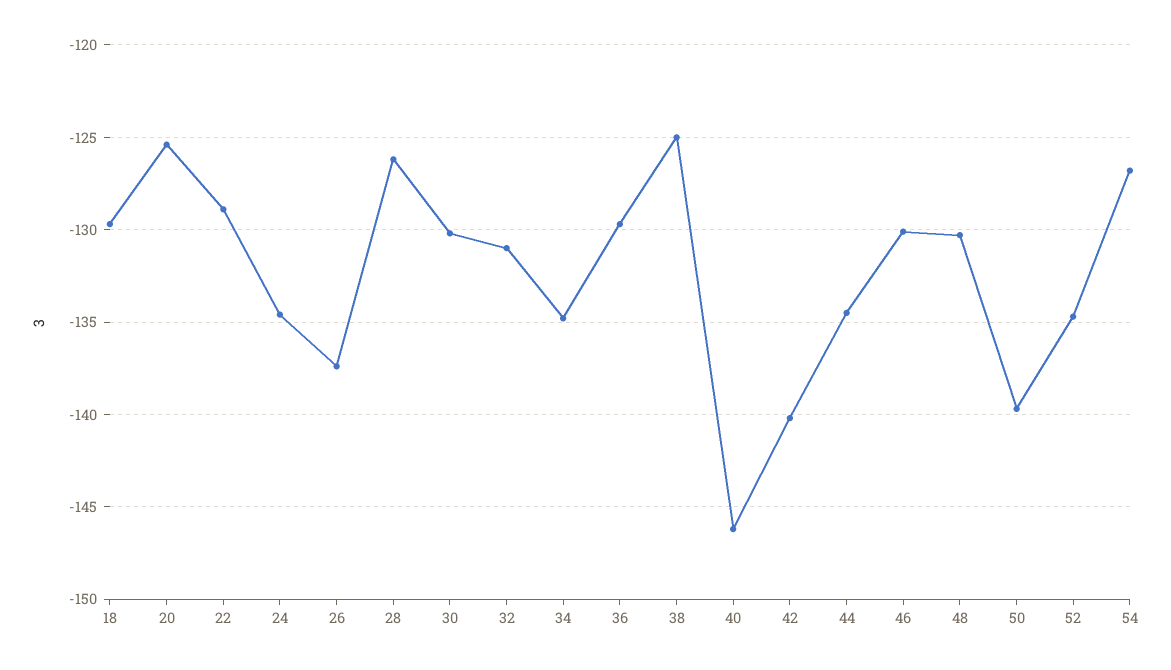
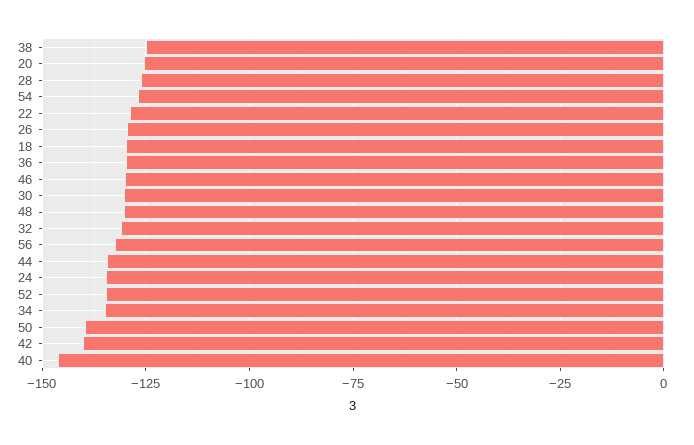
  {
    "18": -129.5,
    "20": -125.5,
    "22": -129,
    "24": -134.5,
-   "26": -137.5,
+   "26": -130,
    "28": -126,
    "30": -130,
    "32": -131,
    "34": -135,
    "36": -129.5,
    "38": -125,
    "40": -146,
    "42": -140,
    "44": -134.5,
    "46": -130,
    "48": -130.5,
    "50": -139.5,
    "52": -134.5,
-   "54": -127
+   "54": -127,
+   "56": -132.5
  }

